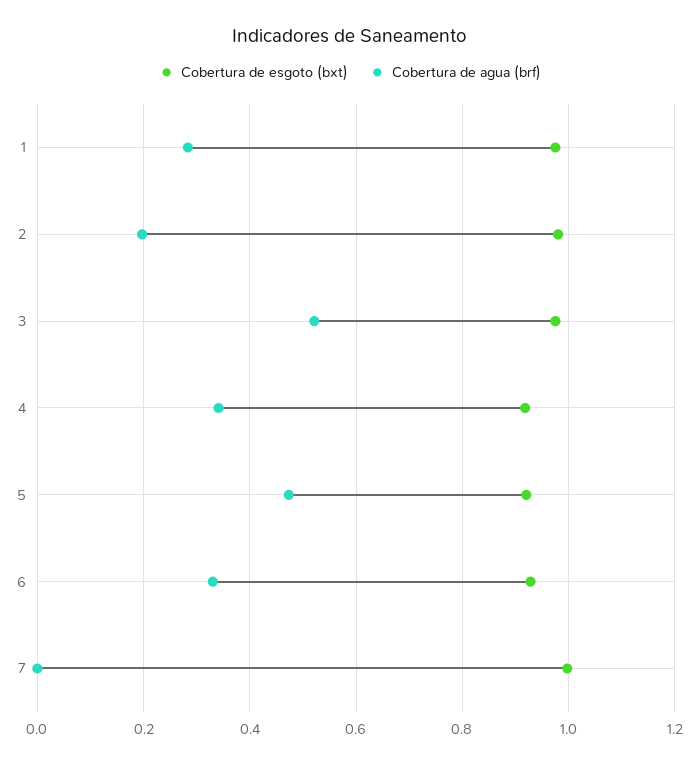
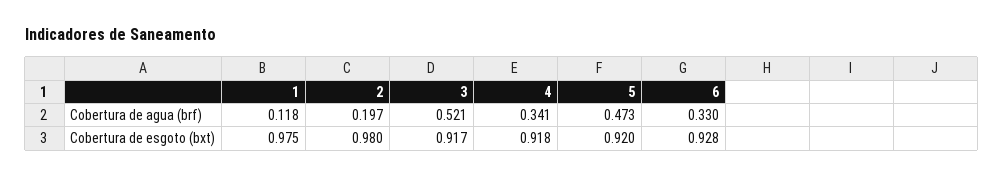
  {
    "Cobertura de esgoto (bxt)": {
      "1": 0.975,
      "2": 0.98,
-     "3": 0.98,
+     "3": 0.917,
      "4": 0.918,
      "5": 0.92,
-     "6": 0.928,
+     "6": 0.928
-     "7": 1
    },
    "Cobertura de agua (brf)": {
-     "1": 0.28,
+     "1": 0.118,
      "2": 0.197,
      "3": 0.521,
      "4": 0.341,
      "5": 0.473,
-     "6": 0.33,
+     "6": 0.33
-     "7": 0
    }
  }

